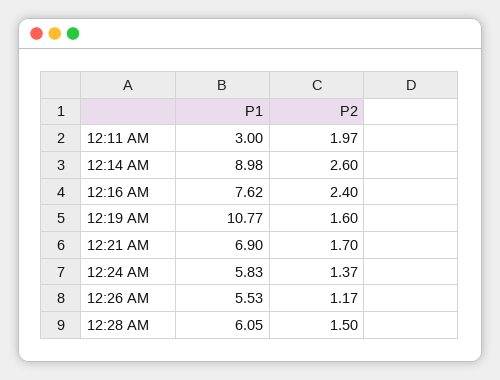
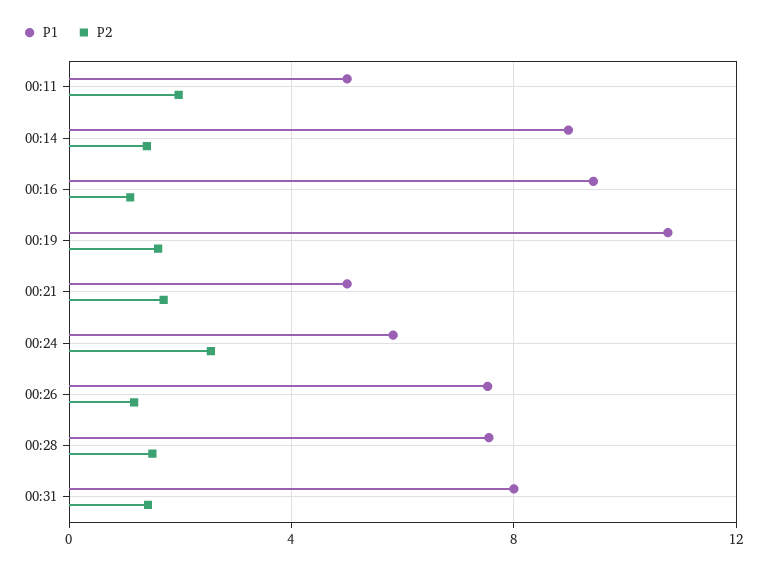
  {
    "P1": {
-     "12:11 AM": 3,
+     "12:11 AM": 5,
      "12:14 AM": 8.98,
-     "12:16 AM": 7.62,
+     "12:16 AM": 9.5,
      "12:19 AM": 10.77,
-     "12:21 AM": 6.9,
+     "12:21 AM": 5,
      "12:24 AM": 5.83,
-     "12:26 AM": 5.53,
+     "12:26 AM": 7.5,
-     "12:28 AM": 6.05
+     "12:28 AM": 7.5,
+     "00:31": 8
    },
    "P2": {
      "12:11 AM": 1.97,
-     "12:14 AM": 2.6,
+     "12:14 AM": 1.5,
-     "12:16 AM": 2.4,
+     "12:16 AM": 1,
      "12:19 AM": 1.6,
      "12:21 AM": 1.7,
-     "12:24 AM": 1.37,
+     "12:24 AM": 2.5,
      "12:26 AM": 1.17,
-     "12:28 AM": 1.5
+     "12:28 AM": 1.5,
+     "00:31": 1.5
    }
  }

